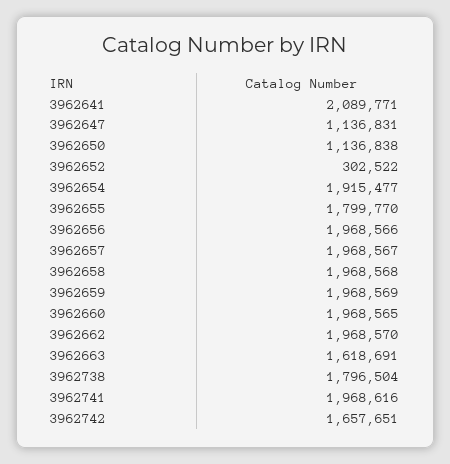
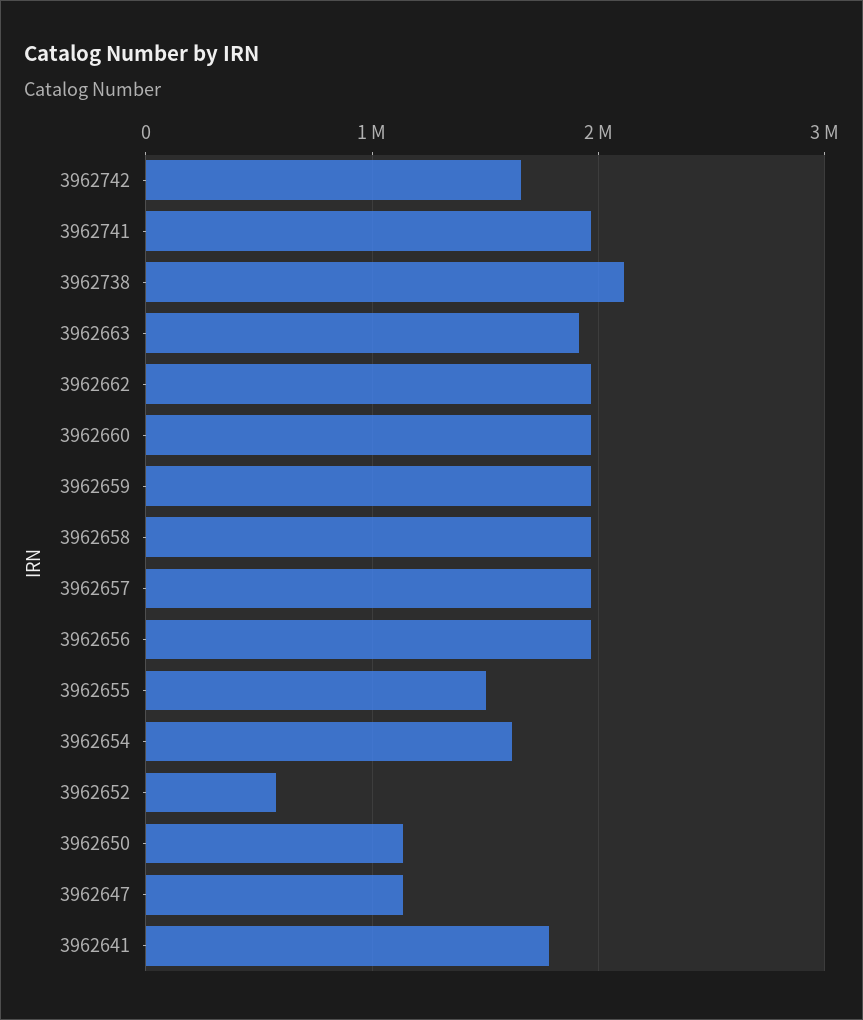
  {
-   "3962641": 2089771,
+   "3962641": 1800000,
    "3962647": 1136831,
    "3962650": 1136838,
-   "3962652": 302522,
+   "3962652": 600000,
-   "3962654": 1915477,
+   "3962654": 1600000,
-   "3962655": 1799770,
+   "3962655": 1500000,
    "3962656": 1968566,
    "3962657": 1968567,
    "3962658": 1968568,
    "3962659": 1968569,
    "3962660": 1968565,
    "3962662": 1968570,
-   "3962663": 1618691,
+   "3962663": 1900000,
-   "3962738": 1796504,
+   "3962738": 2100000,
    "3962741": 1968616,
    "3962742": 1657651
  }

